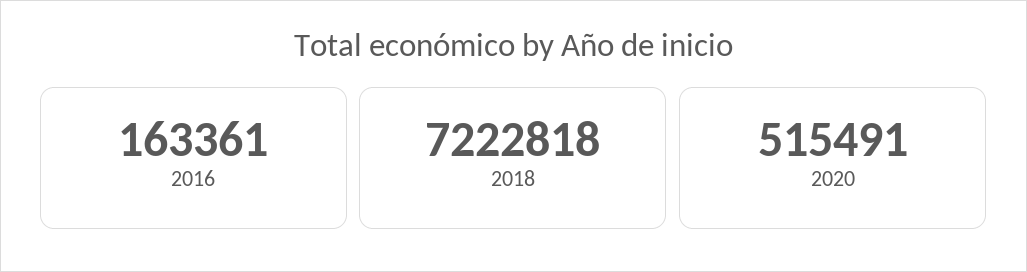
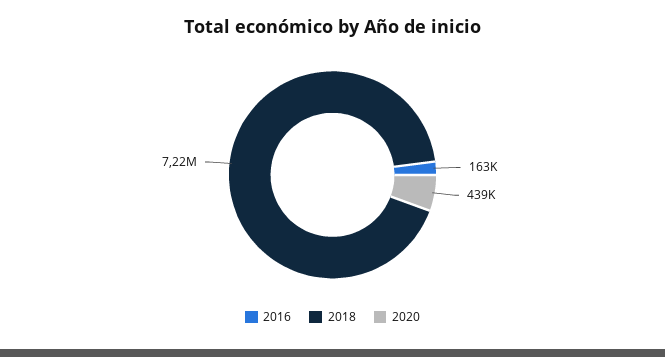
  {
    "2016": 163361,
    "2018": 7222818,
-   "2020": 515491
+   "2020": 439000
  }

